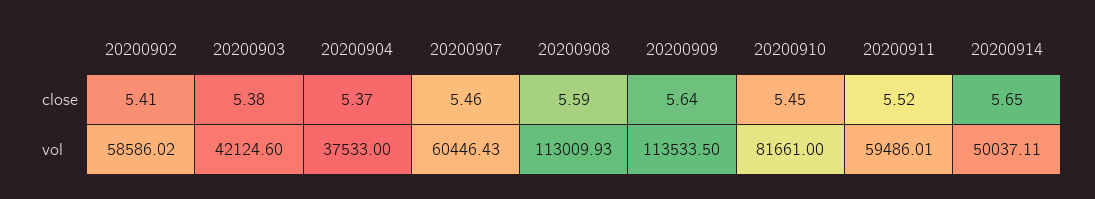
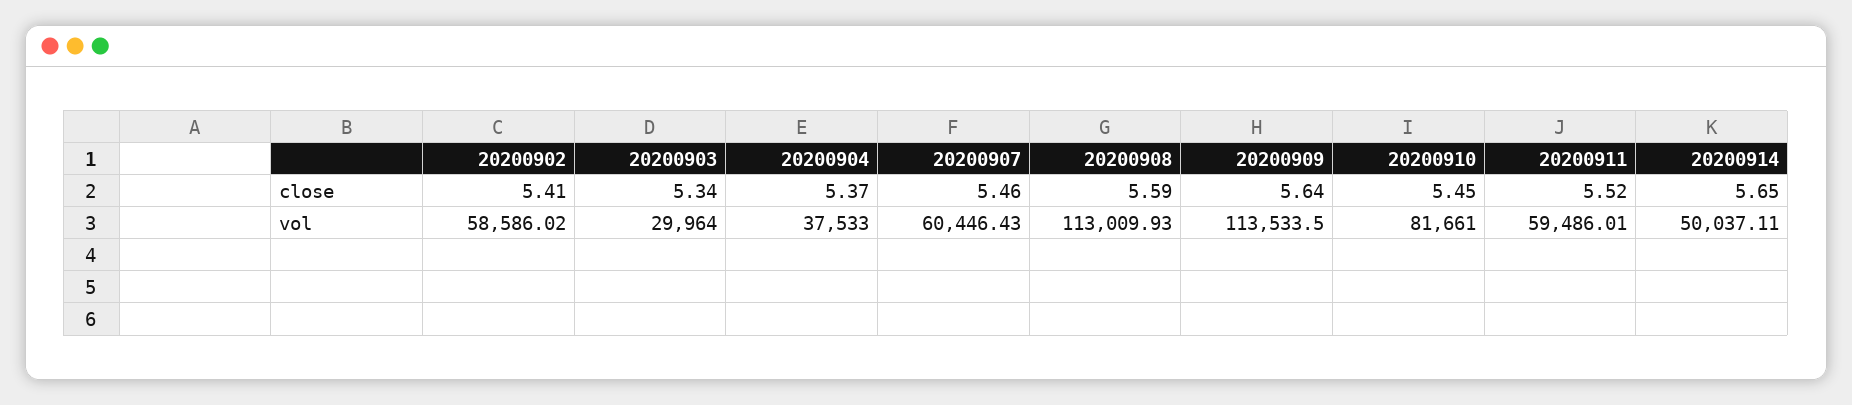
  {
    "20200902": {
      "close": 5.41,
      "vol": 58586.02
    },
    "20200903": {
-     "close": 5.38,
+     "close": 5.34,
-     "vol": 42124.6
+     "vol": 29964
    },
    "20200904": {
      "close": 5.37,
      "vol": 37533
    },
    "20200907": {
      "close": 5.46,
      "vol": 60446.43
    },
    "20200908": {
      "close": 5.59,
      "vol": 113009.93
    },
    "20200909": {
      "close": 5.64,
      "vol": 113533.5
    },
    "20200910": {
      "close": 5.45,
      "vol": 81661
    },
    "20200911": {
      "close": 5.52,
      "vol": 59486.01
    },
    "20200914": {
      "close": 5.65,
      "vol": 50037.11
    }
  }

